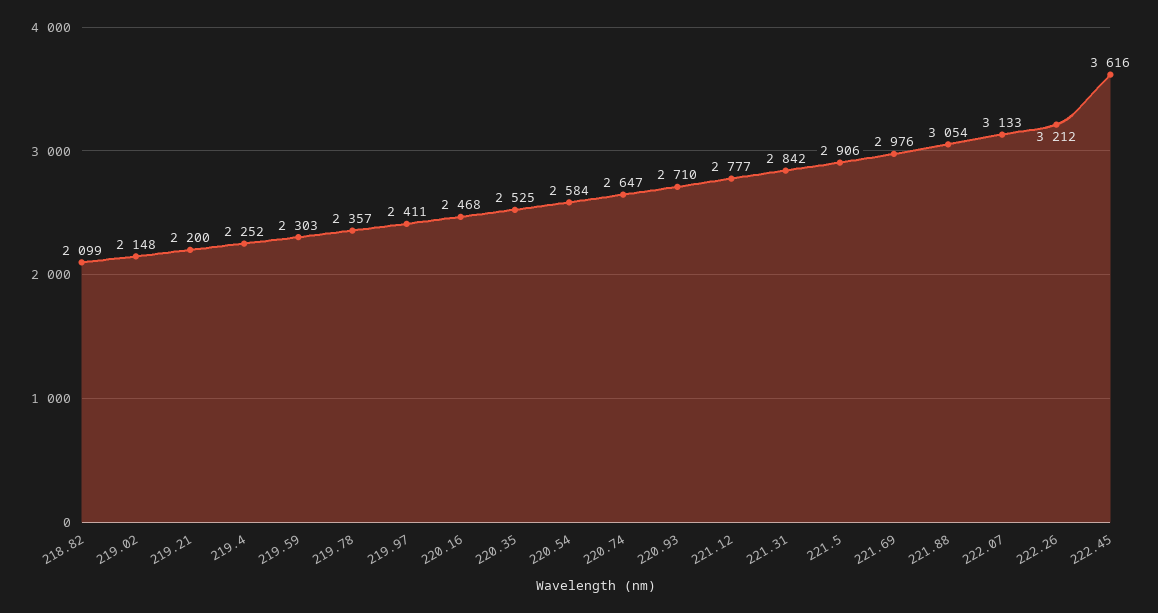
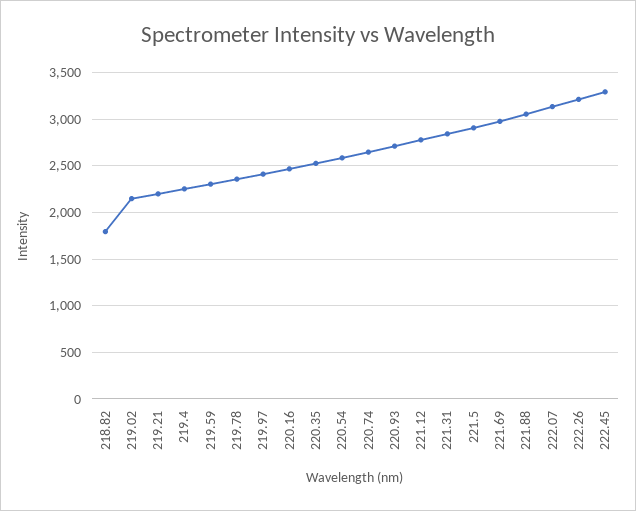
  {
-   "218.82": 2099,
+   "218.82": 1800,
    "219.02": 2148,
    "219.21": 2200,
    "219.4": 2252,
    "219.59": 2303,
    "219.78": 2357,
    "219.97": 2411,
    "220.16": 2468,
    "220.35": 2525,
    "220.54": 2584,
    "220.74": 2647,
    "220.93": 2710,
    "221.12": 2777,
    "221.31": 2842,
    "221.5": 2906,
    "221.69": 2976,
    "221.88": 3054,
    "222.07": 3133,
    "222.26": 3212,
-   "222.45": 3616
+   "222.45": 3300
  }

